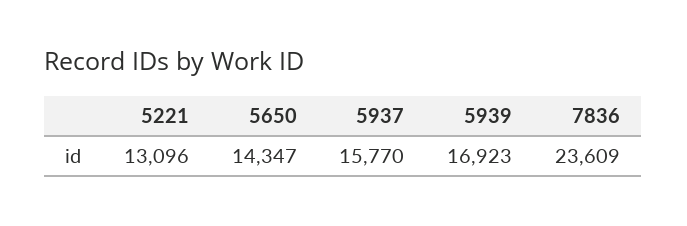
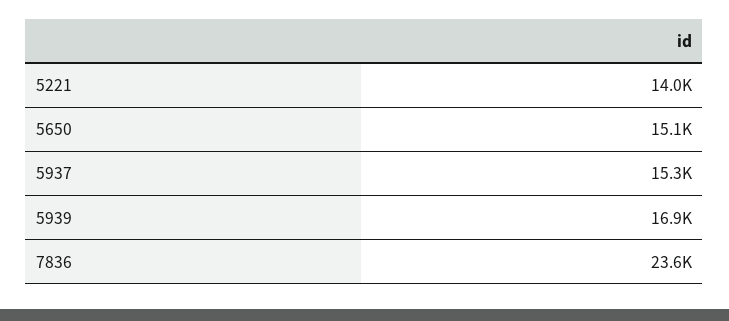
  {
-   "5221": 13096,
+   "5221": 14000,
-   "5650": 14347,
+   "5650": 15100,
-   "5937": 15770,
+   "5937": 15300,
    "5939": 16923,
    "7836": 23609
  }

